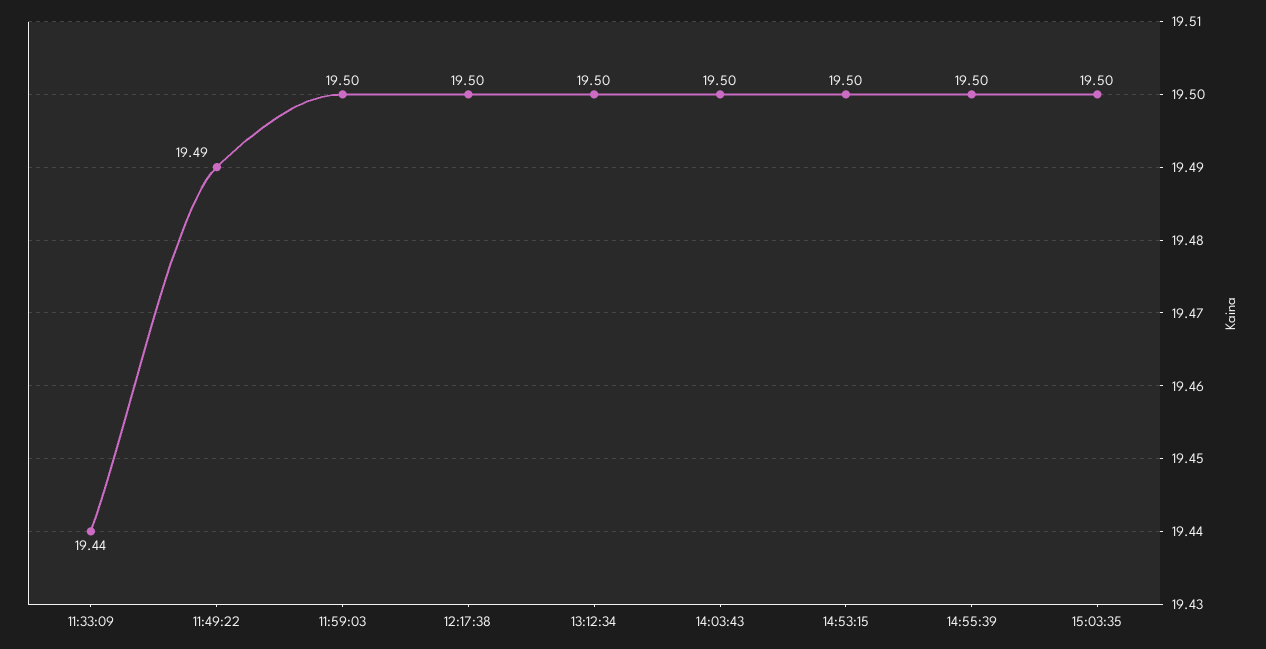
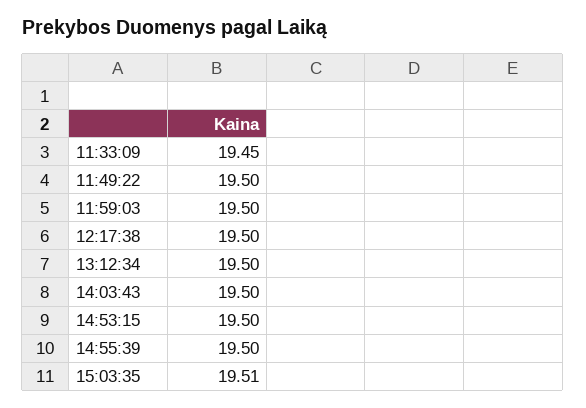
  {
-   "11:33:09": 19.44,
+   "11:33:09": 19.45,
-   "11:49:22": 19.49,
+   "11:49:22": 19.5,
    "11:59:03": 19.5,
    "12:17:38": 19.5,
    "13:12:34": 19.5,
    "14:03:43": 19.5,
    "14:53:15": 19.5,
    "14:55:39": 19.5,
-   "15:03:35": 19.5
+   "15:03:35": 19.51
  }

